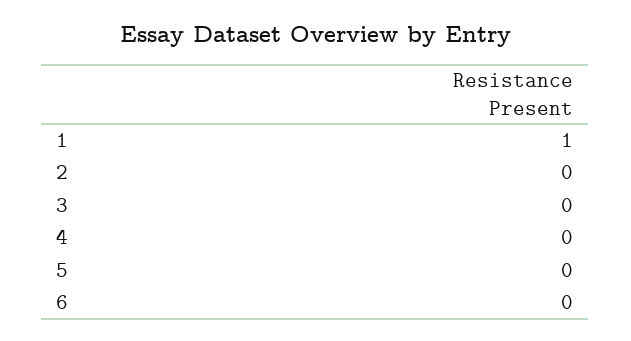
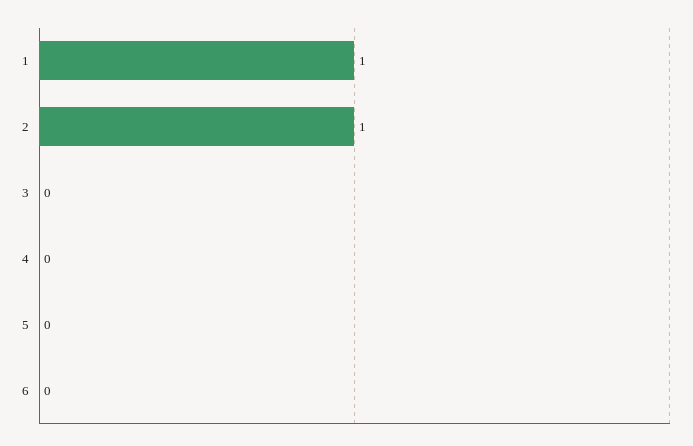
  {
    "1": 1,
-   "2": 0,
+   "2": 1,
    "3": 0,
    "4": 0,
    "5": 0,
    "6": 0
  }

